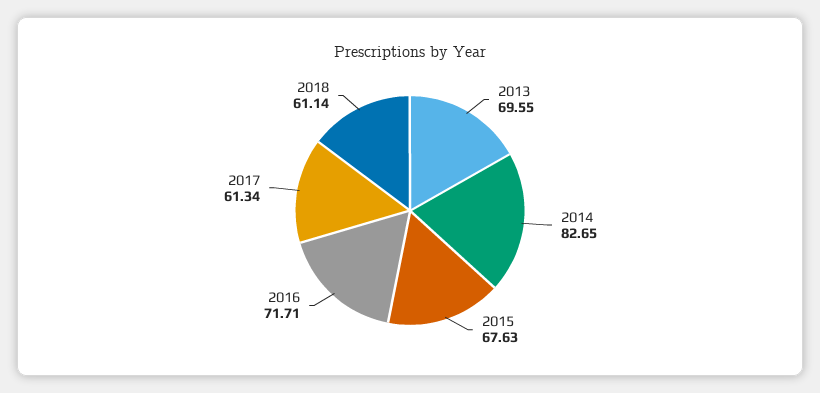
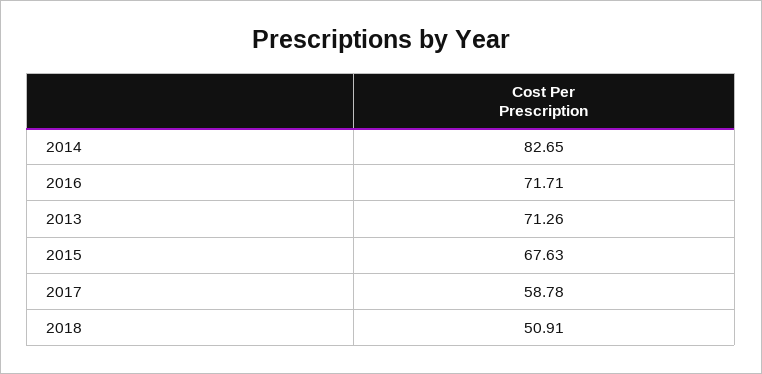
  {
-   "2013": 69.55,
+   "2013": 71.26,
    "2014": 82.65,
    "2015": 67.63,
    "2016": 71.71,
-   "2017": 61.34,
+   "2017": 58.78,
-   "2018": 61.14
+   "2018": 50.91
  }

